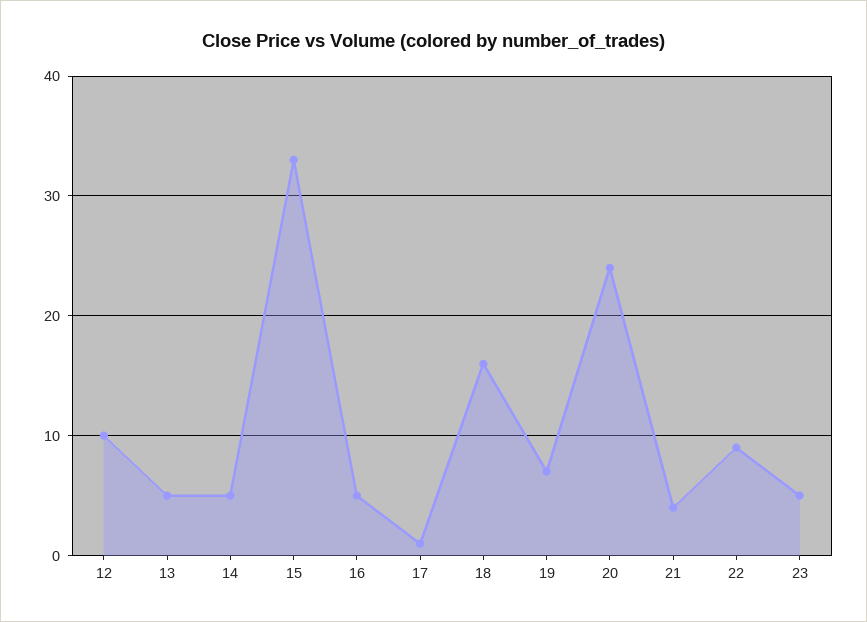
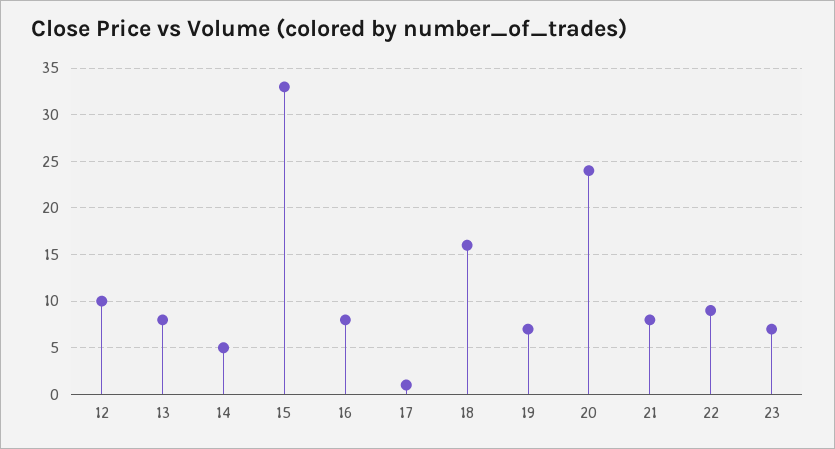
  {
    "12": 10,
-   "13": 5,
+   "13": 8,
    "14": 5,
    "15": 33,
-   "16": 5,
+   "16": 8,
    "17": 1,
    "18": 16,
    "19": 7,
    "20": 24,
-   "21": 4,
+   "21": 8,
    "22": 9,
-   "23": 5
+   "23": 7
  }

